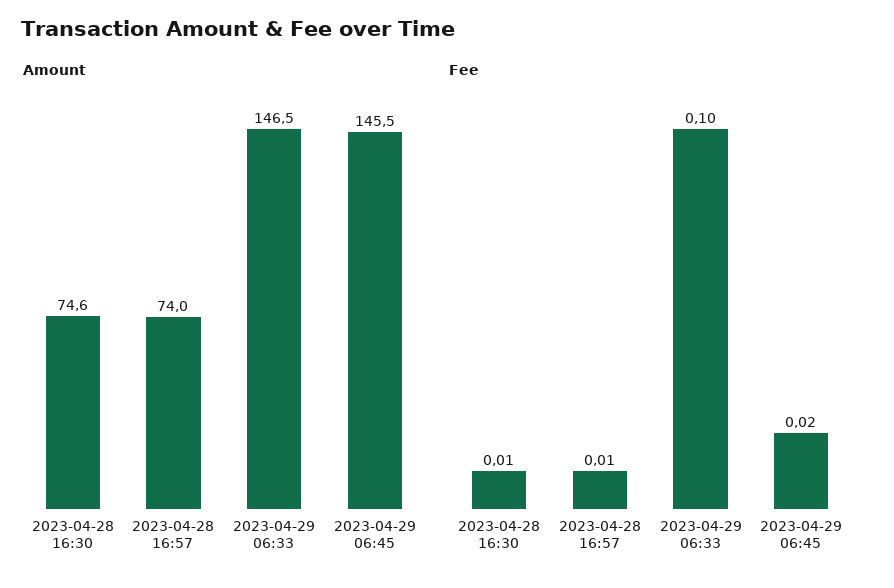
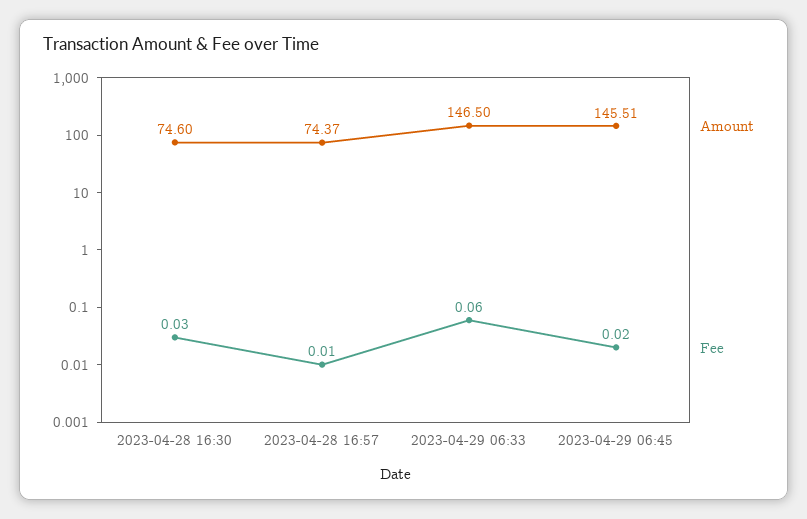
  {
    "Amount": {
      "2023-04-28 16:30": 74.6,
-     "2023-04-28 16:57": 74,
+     "2023-04-28 16:57": 74.37,
      "2023-04-29 06:33": 146.5,
      "2023-04-29 06:45": 145.51
    },
    "Fee": {
-     "2023-04-28 16:30": 0.01,
+     "2023-04-28 16:30": 0.03,
      "2023-04-28 16:57": 0.01,
-     "2023-04-29 06:33": 0.1,
+     "2023-04-29 06:33": 0.06,
      "2023-04-29 06:45": 0.02
    }
  }

